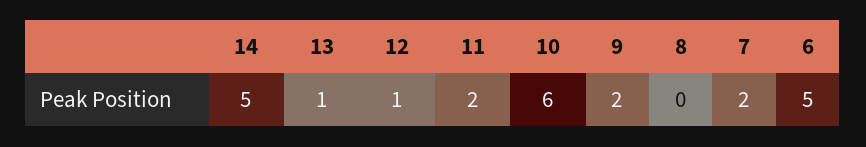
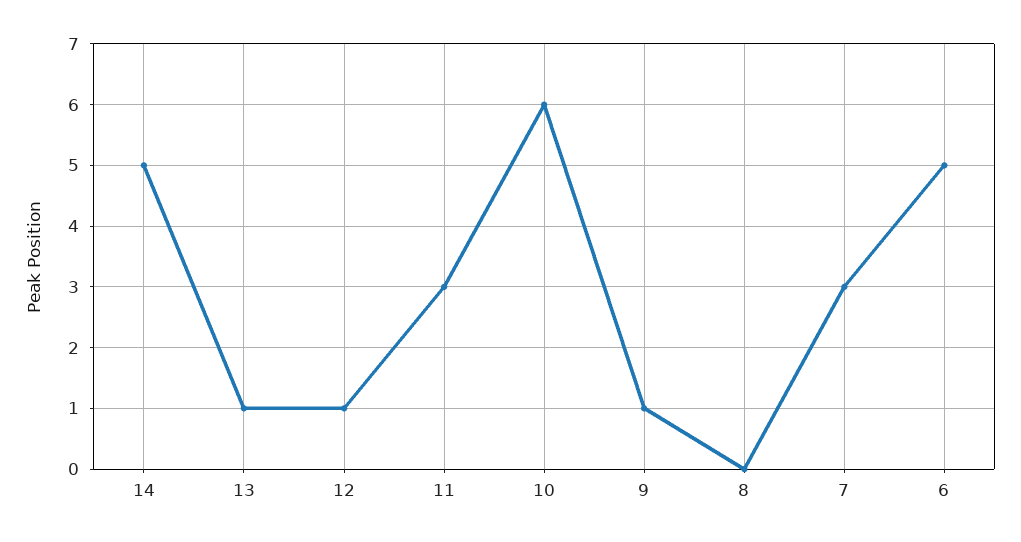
  {
    "14": 5,
    "13": 1,
    "12": 1,
-   "11": 2,
+   "11": 3,
    "10": 6,
-   "9": 2,
+   "9": 1,
    "8": 0,
-   "7": 2,
+   "7": 3,
    "6": 5
  }

